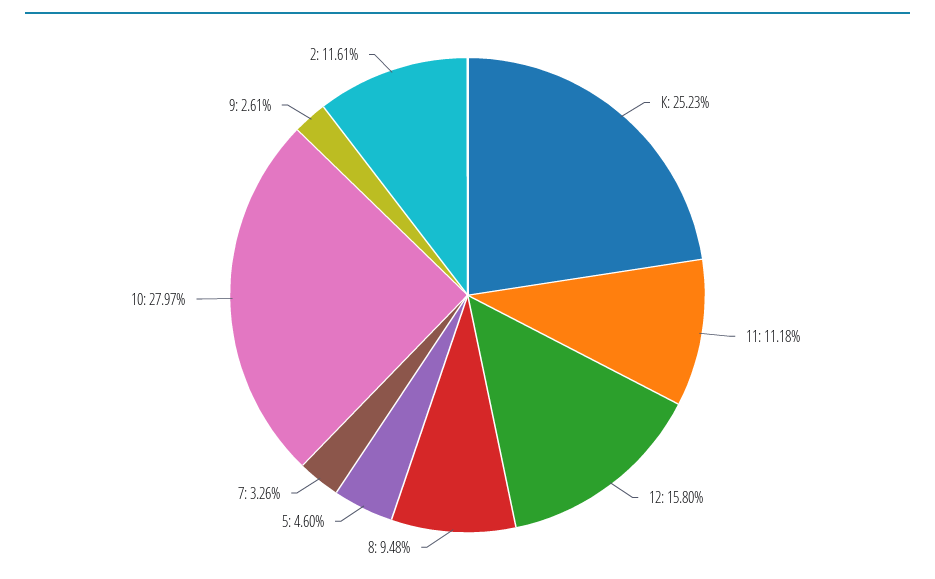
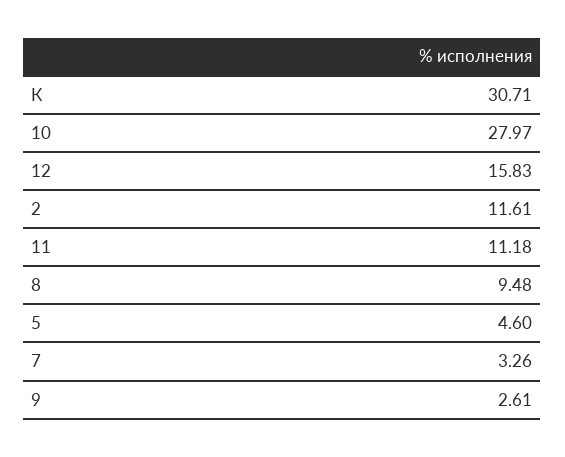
  {
-   "К": 25.23,
+   "К": 30.71,
    "11": 11.18,
-   "12": 15.8,
+   "12": 15.83,
    "8": 9.48,
    "5": 4.6,
    "7": 3.26,
    "10": 27.97,
    "9": 2.61,
    "2": 11.61
  }

